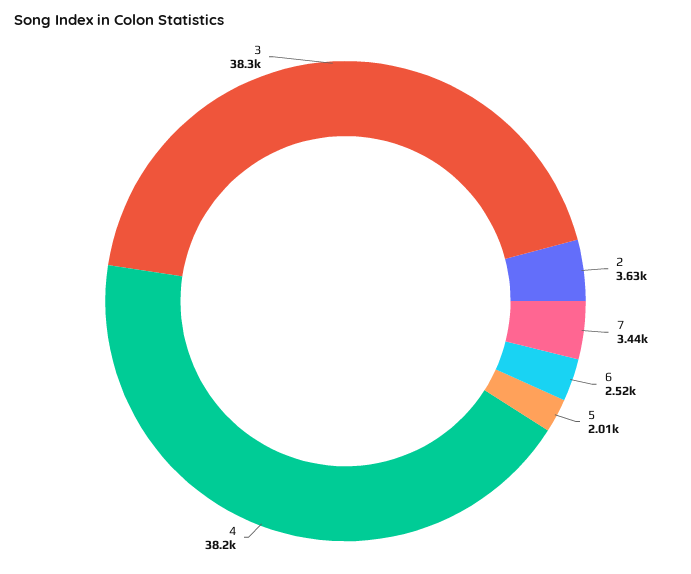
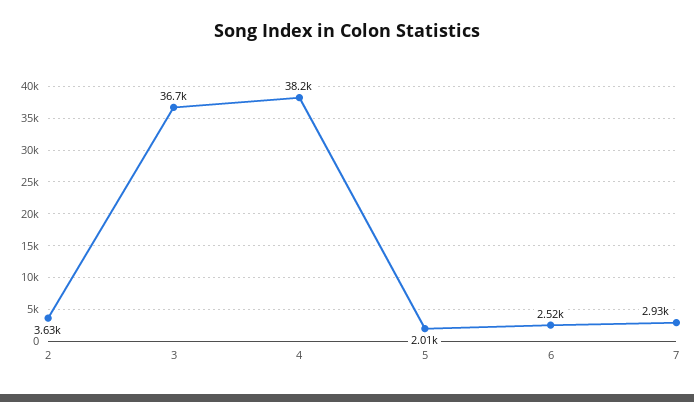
  {
    "2": 3630,
-   "7": 3440,
+   "7": 2930,
    "6": 2520,
    "5": 2010,
    "4": 38200,
-   "3": 38300
+   "3": 36700
  }

